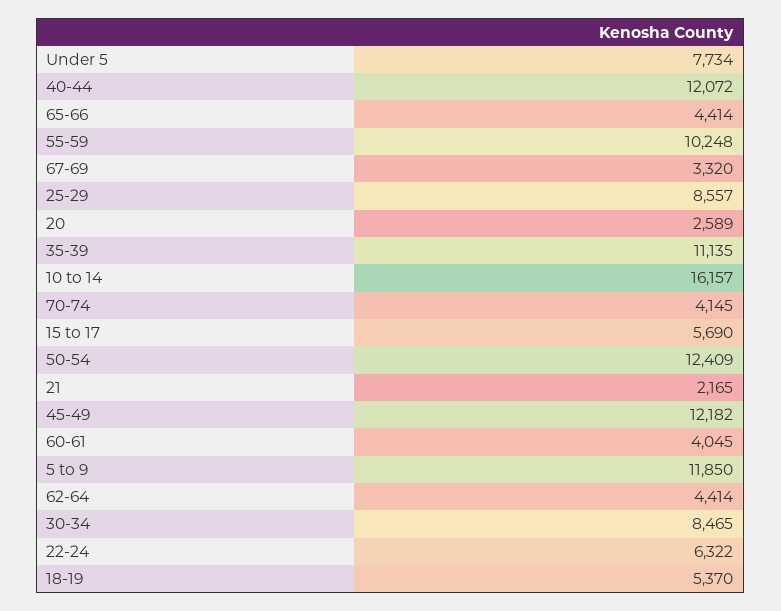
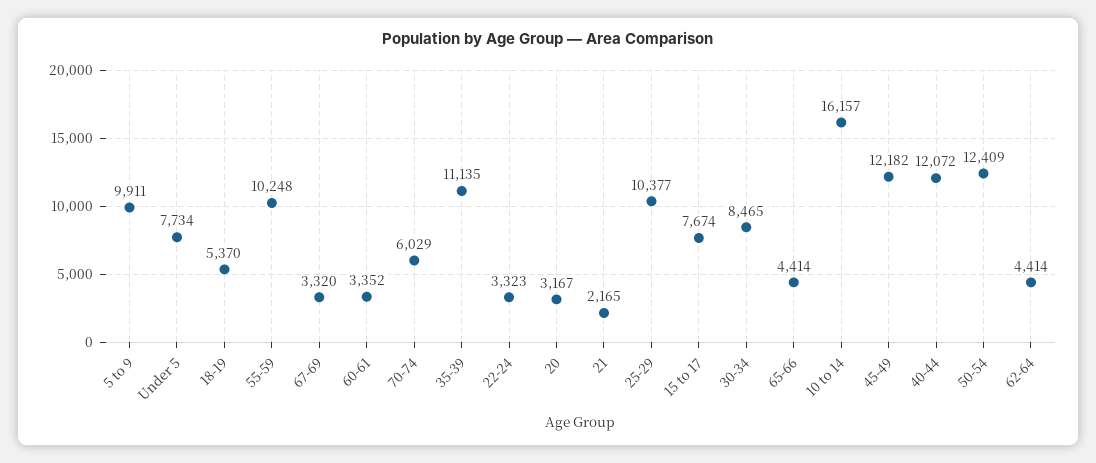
  {
    "Under 5": 7734,
    "40-44": 12072,
    "65-66": 4414,
    "55-59": 10248,
    "67-69": 3320,
-   "25-29": 8557,
+   "25-29": 10377,
-   "20": 2589,
+   "20": 3167,
    "35-39": 11135,
    "10 to 14": 16157,
-   "70-74": 4145,
+   "70-74": 6029,
-   "15 to 17": 5690,
+   "15 to 17": 7674,
    "50-54": 12409,
    "21": 2165,
    "45-49": 12182,
-   "60-61": 4045,
+   "60-61": 3352,
-   "5 to 9": 11850,
+   "5 to 9": 9911,
    "62-64": 4414,
    "30-34": 8465,
-   "22-24": 6322,
+   "22-24": 3323,
    "18-19": 5370
  }

